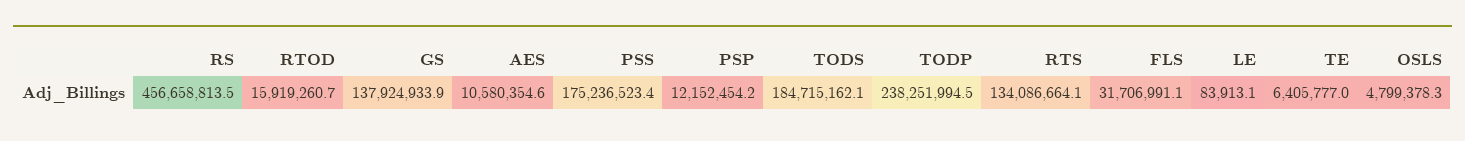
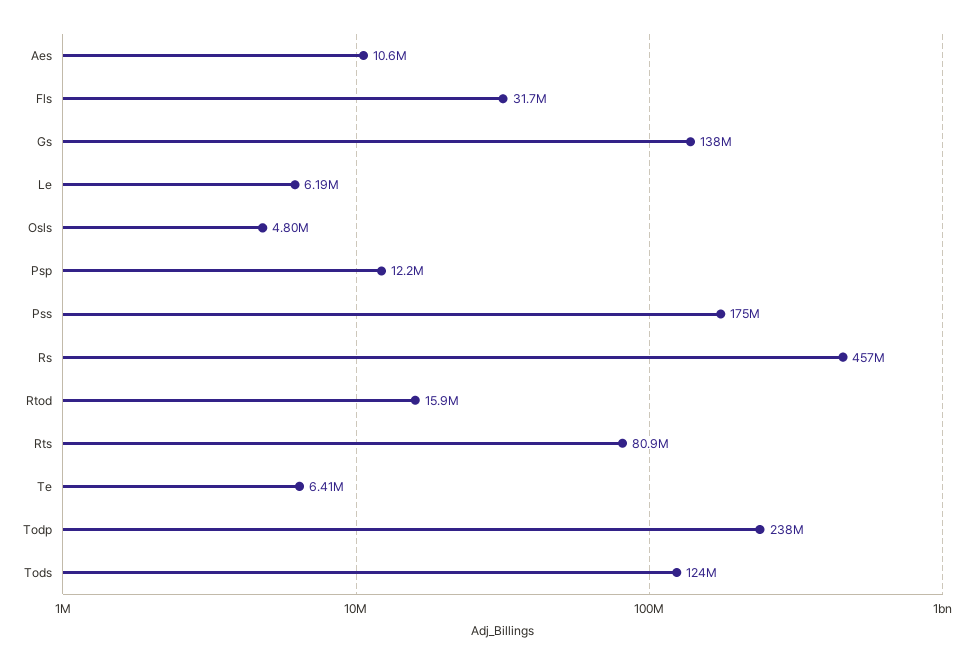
  {
    "RS": 456658813.5,
    "RTOD": 15919260.7,
    "GS": 137924933.9,
    "AES": 10580354.6,
    "PSS": 175236523.4,
    "PSP": 12152454.2,
-   "TODS": 184715162.1,
+   "TODS": 124000000,
    "TODP": 238251994.5,
-   "RTS": 134086664.1,
+   "RTS": 80900000,
    "FLS": 31706991.1,
-   "LE": 83913.1,
+   "LE": 6190000,
    "TE": 6405777,
    "OSLS": 4799378.3
  }

